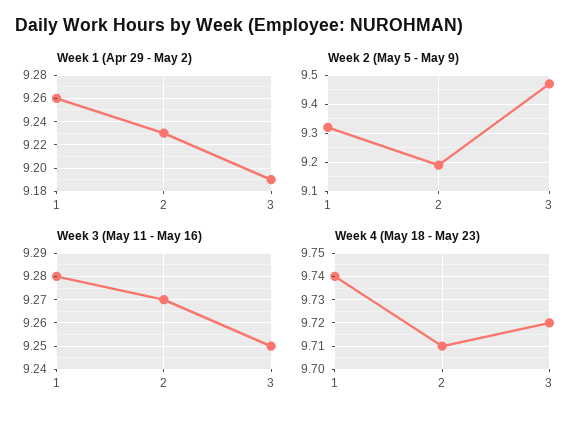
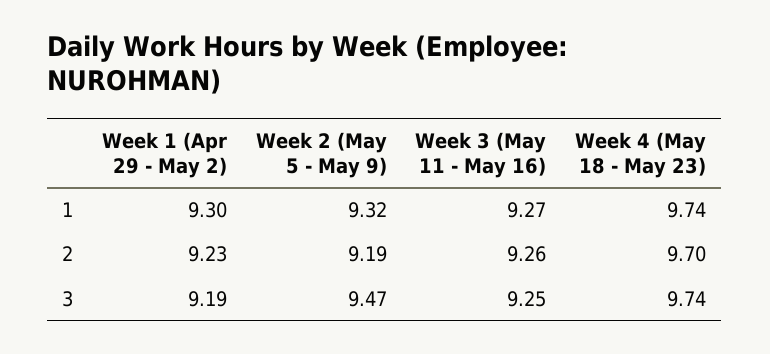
  {
    "Week 1 (Apr 29 - May 2)": {
-     "1": 9.26,
+     "1": 9.3,
      "2": 9.23,
      "3": 9.19
    },
    "Week 2 (May 5 - May 9)": {
      "1": 9.32,
      "2": 9.19,
      "3": 9.47
    },
    "Week 3 (May 11 - May 16)": {
-     "1": 9.28,
+     "1": 9.27,
-     "2": 9.27,
+     "2": 9.26,
      "3": 9.25
    },
    "Week 4 (May 18 - May 23)": {
      "1": 9.74,
-     "2": 9.71,
+     "2": 9.7,
-     "3": 9.72
+     "3": 9.74
    }
  }

